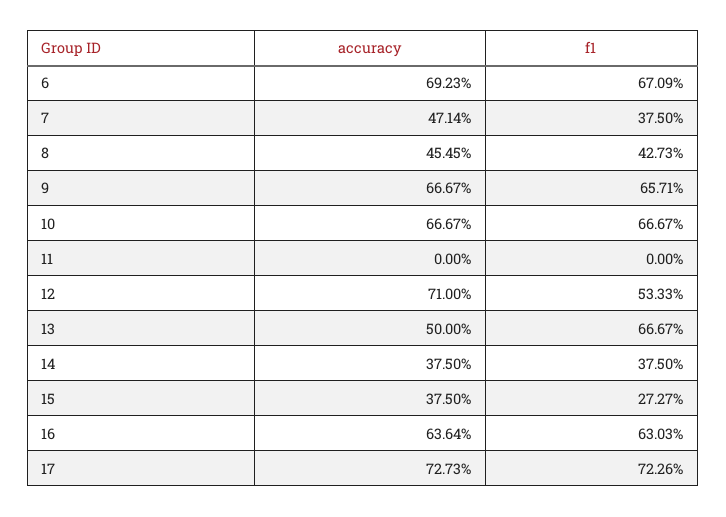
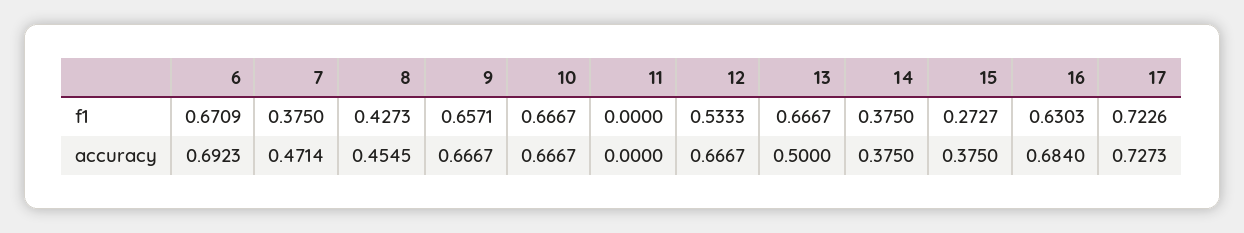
  {
    "accuracy": {
      "6": 0.6923,
      "7": 0.4714,
      "8": 0.4545,
      "9": 0.6667,
      "10": 0.6667,
      "11": 0,
-     "12": 0.71,
+     "12": 0.6667,
      "13": 0.5,
      "14": 0.375,
      "15": 0.375,
-     "16": 0.6364,
+     "16": 0.684,
      "17": 0.7273
    },
    "f1": {
      "6": 0.6709,
      "7": 0.375,
      "8": 0.4273,
      "9": 0.6571,
      "10": 0.6667,
      "11": 0,
      "12": 0.5333,
      "13": 0.6667,
      "14": 0.375,
      "15": 0.2727,
      "16": 0.6303,
      "17": 0.7226
    }
  }

